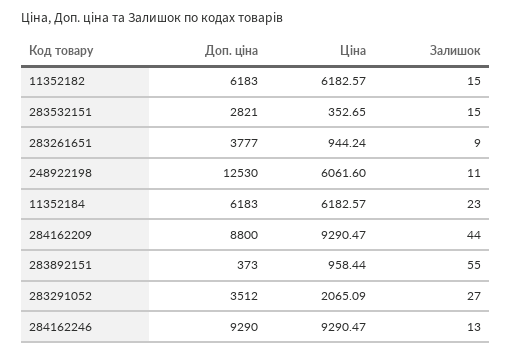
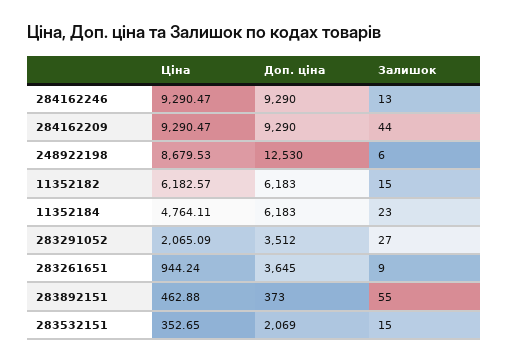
  {
    "Доп. ціна": {
      "11352182": 6183,
-     "283532151": 2821,
+     "283532151": 2069,
-     "283261651": 3777,
+     "283261651": 3645,
      "248922198": 12530,
      "11352184": 6183,
-     "284162209": 8800,
+     "284162209": 9290,
      "283892151": 373,
      "283291052": 3512,
      "284162246": 9290
    },
    "Ціна": {
      "11352182": 6182.57,
      "283532151": 352.65,
      "283261651": 944.24,
-     "248922198": 6061.6,
+     "248922198": 8679.53,
-     "11352184": 6182.57,
+     "11352184": 4764.11,
      "284162209": 9290.47,
-     "283892151": 958.44,
+     "283892151": 462.88,
      "283291052": 2065.09,
      "284162246": 9290.47
    },
    "Залишок": {
      "11352182": 15,
      "283532151": 15,
      "283261651": 9,
-     "248922198": 11,
+     "248922198": 6,
      "11352184": 23,
      "284162209": 44,
      "283892151": 55,
      "283291052": 27,
      "284162246": 13
    }
  }

